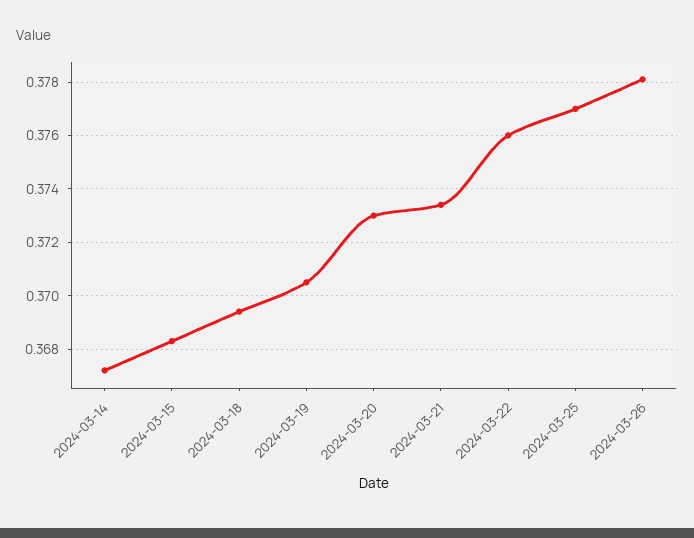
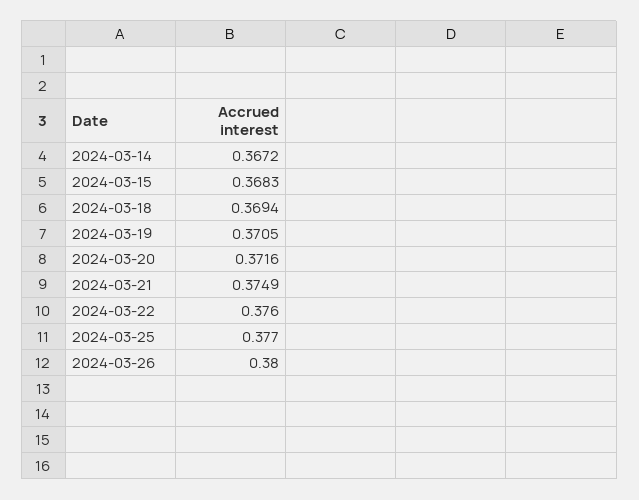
  {
    "2024-03-14": 0.3672,
    "2024-03-15": 0.3683,
    "2024-03-18": 0.3694,
    "2024-03-19": 0.3705,
-   "2024-03-20": 0.373,
+   "2024-03-20": 0.3716,
-   "2024-03-21": 0.3735,
+   "2024-03-21": 0.3749,
    "2024-03-22": 0.376,
    "2024-03-25": 0.377,
-   "2024-03-26": 0.378
+   "2024-03-26": 0.38
  }

